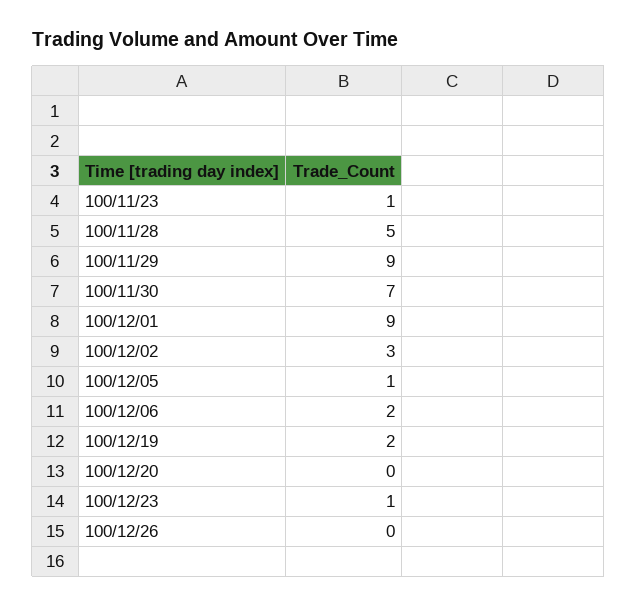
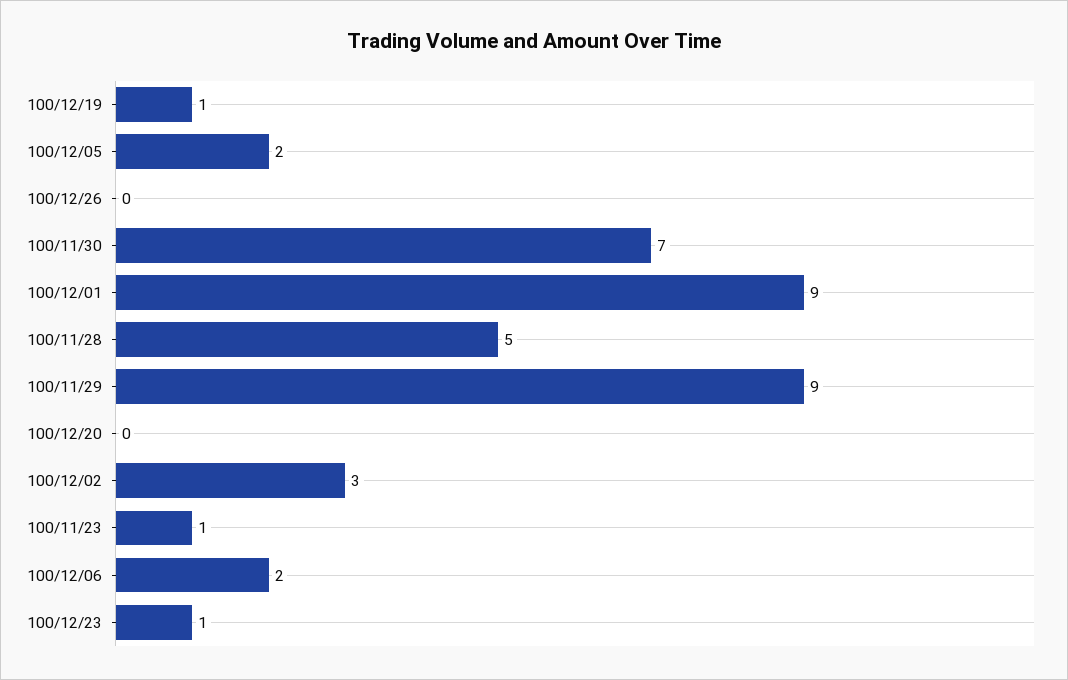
  {
    "100/11/23": 1,
    "100/11/28": 5,
    "100/11/29": 9,
    "100/11/30": 7,
    "100/12/01": 9,
    "100/12/02": 3,
-   "100/12/05": 1,
+   "100/12/05": 2,
    "100/12/06": 2,
-   "100/12/19": 2,
+   "100/12/19": 1,
    "100/12/20": 0,
    "100/12/23": 1,
    "100/12/26": 0
  }

